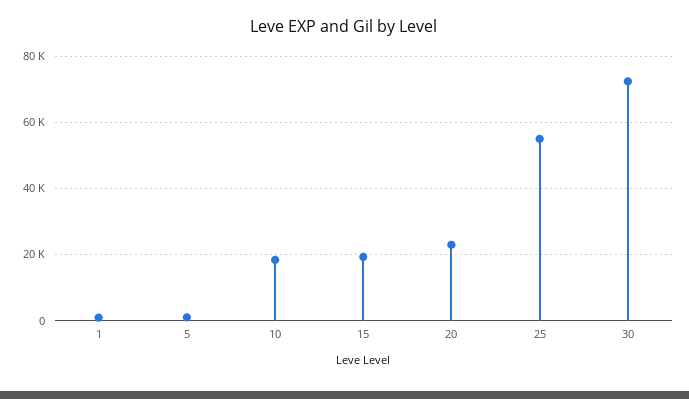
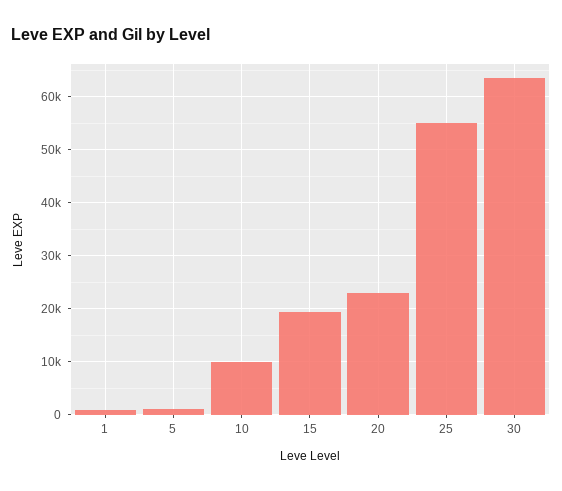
  {
    "1": 0,
    "5": 0,
-   "10": 18000,
+   "10": 10000,
    "15": 20000,
    "20": 22000,
    "25": 56000,
-   "30": 72000
+   "30": 64000
  }

